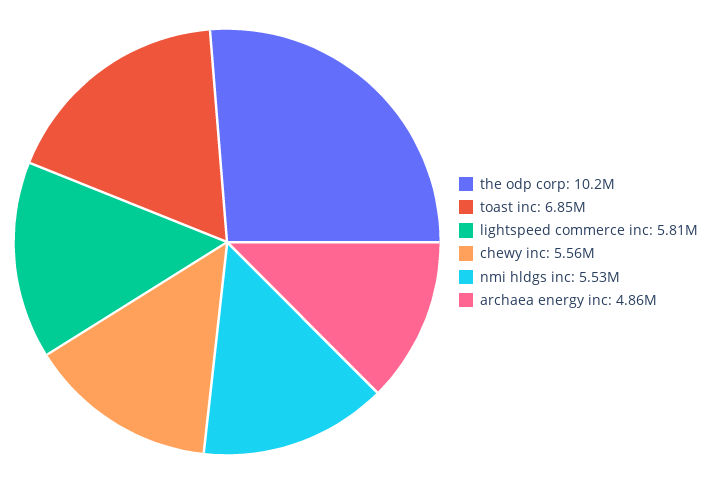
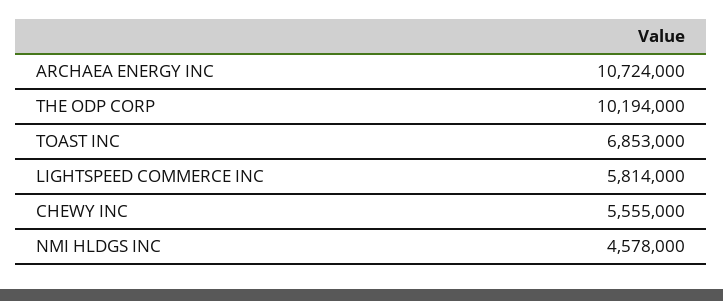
  {
    "the odp corp": 10194000,
    "toast inc": 6853000,
    "lightspeed commerce inc": 5814000,
    "chewy inc": 5555000,
-   "nmi hldgs inc": 5530000,
+   "nmi hldgs inc": 4578000,
-   "archaea energy inc": 4860000
+   "archaea energy inc": 10724000
  }

